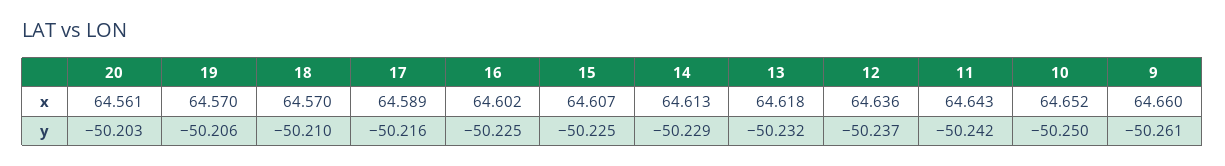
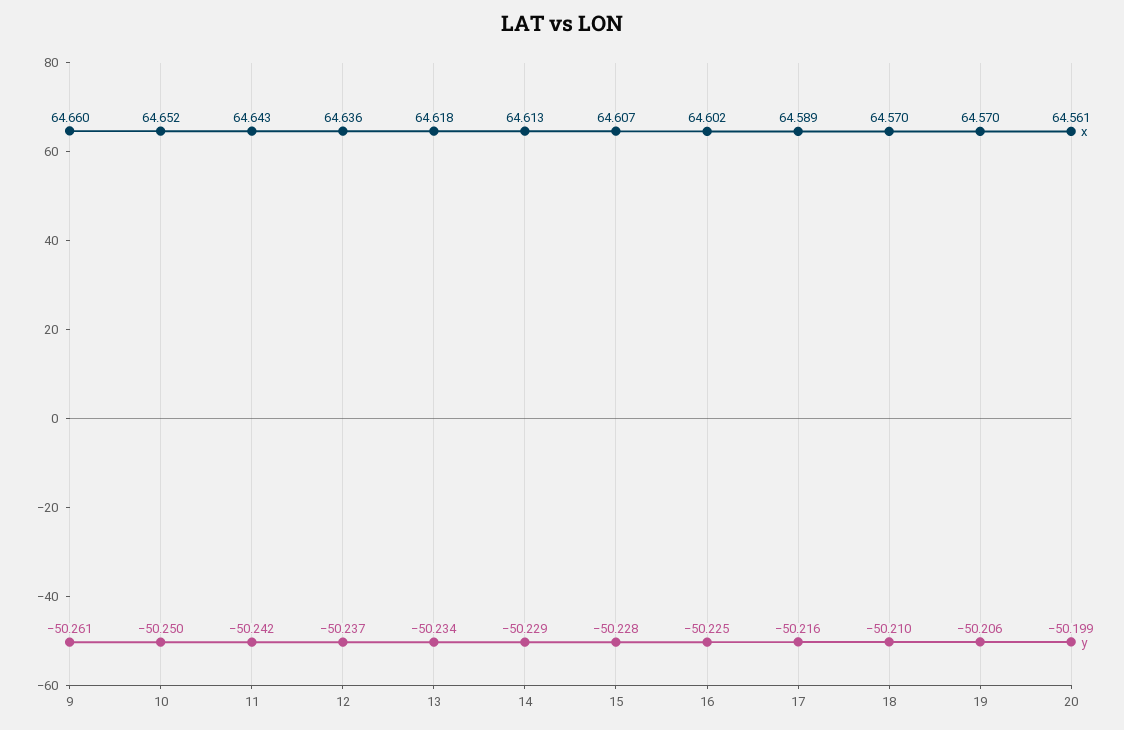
  {
    "x": {
      "20": 64.561,
      "19": 64.57,
      "18": 64.57,
      "17": 64.589,
      "16": 64.602,
      "15": 64.607,
      "14": 64.613,
      "13": 64.618,
      "12": 64.636,
      "11": 64.643,
      "10": 64.652,
      "9": 64.66
    },
    "y": {
-     "20": -50.203,
+     "20": -50.199,
      "19": -50.206,
      "18": -50.21,
      "17": -50.216,
      "16": -50.225,
-     "15": -50.225,
+     "15": -50.228,
      "14": -50.229,
-     "13": -50.232,
+     "13": -50.234,
      "12": -50.237,
      "11": -50.242,
      "10": -50.25,
      "9": -50.261
    }
  }

